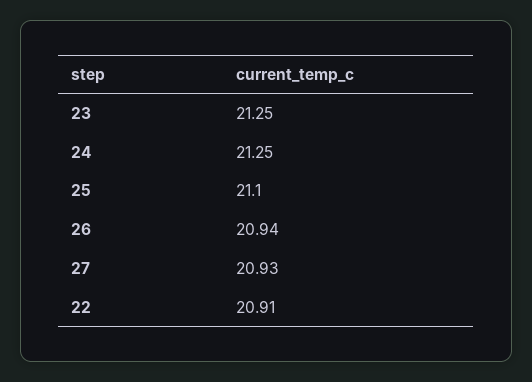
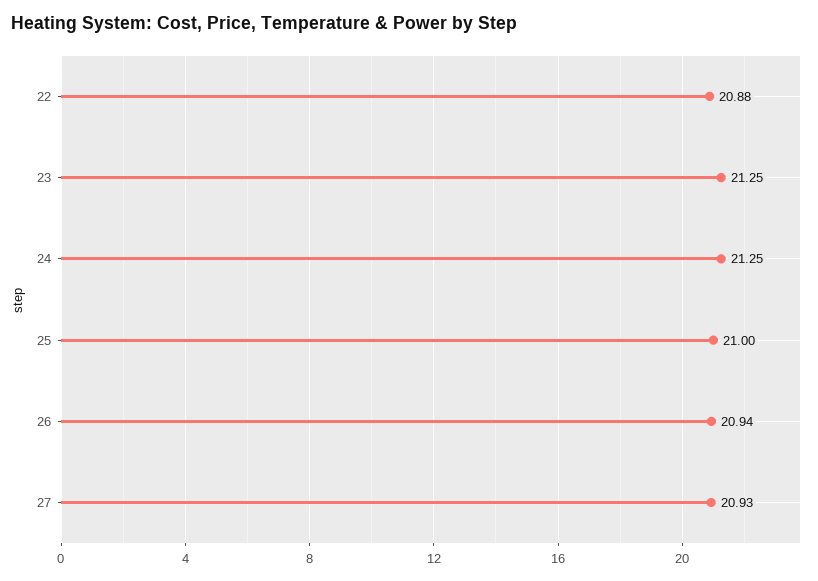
  {
    "23": 21.25,
    "24": 21.25,
-   "25": 21.1,
+   "25": 21,
    "26": 20.94,
    "27": 20.93,
-   "22": 20.91
+   "22": 20.88
  }

